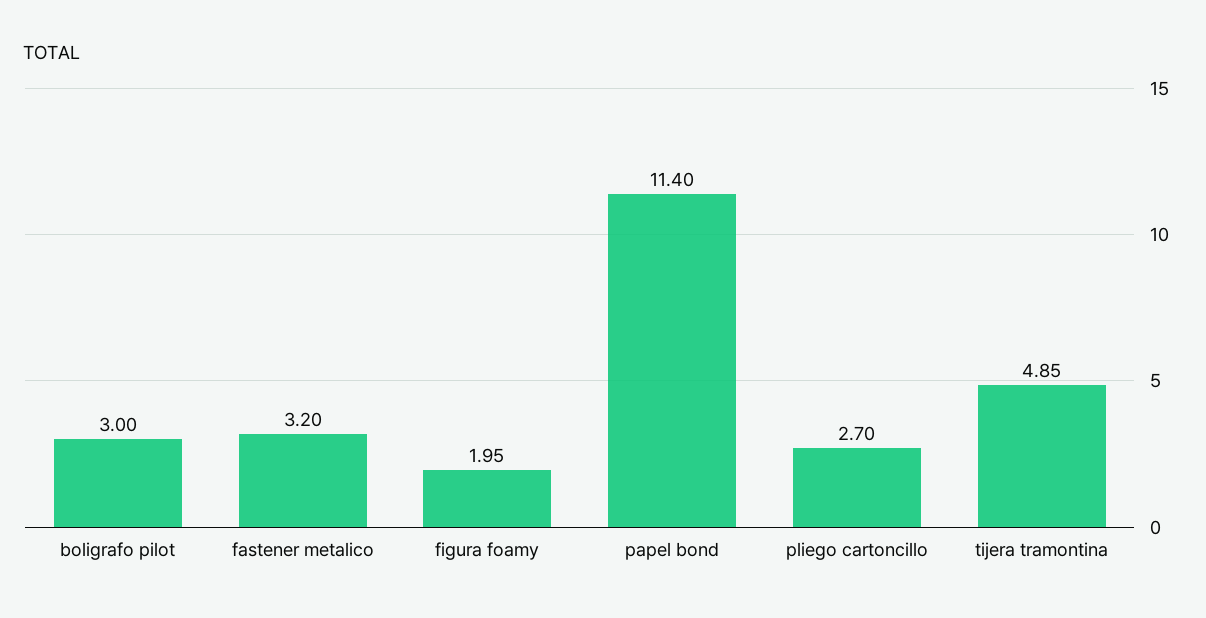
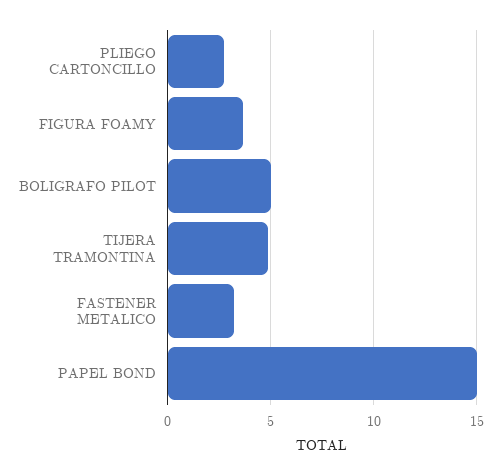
  {
-   "boligrafo pilot": 3,
+   "boligrafo pilot": 5,
    "fastener metalico": 3.2,
-   "figura foamy": 1.95,
+   "figura foamy": 3.5,
-   "papel bond": 11.4,
+   "papel bond": 15,
    "pliego cartoncillo": 2.7,
    "tijera tramontina": 4.85
  }

